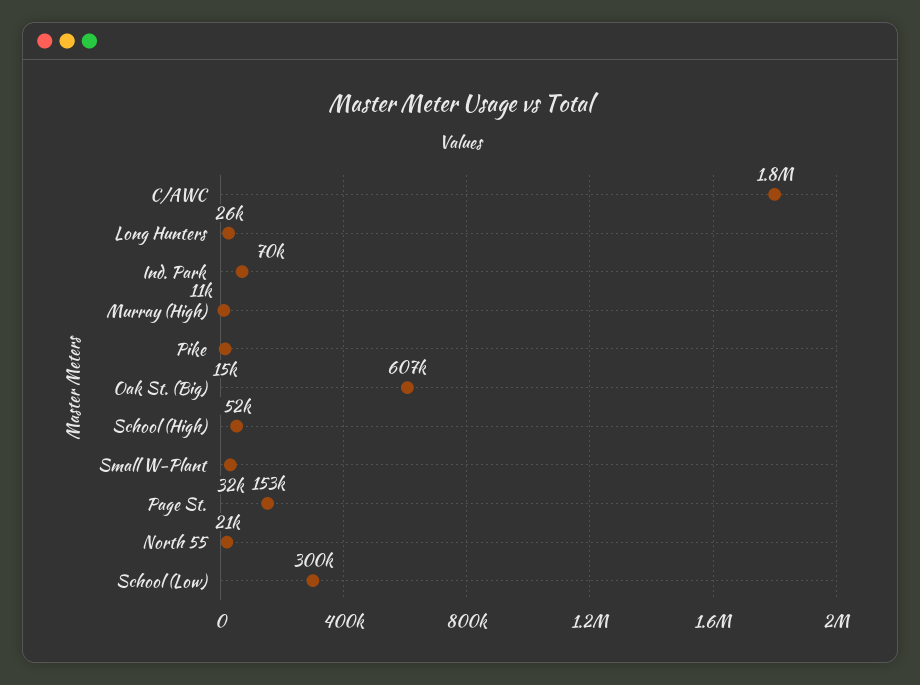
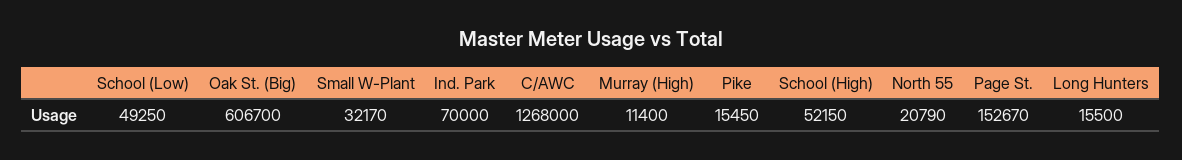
  {
-   "C/AWC": 1800000,
+   "C/AWC": 1268000,
-   "Long Hunters": 26000,
+   "Long Hunters": 15500,
    "Ind. Park": 70000,
    "Murray (High)": 11400,
    "Pike": 15450,
    "Oak St. (Big)": 606700,
    "School (High)": 52150,
    "Small W-Plant": 32170,
    "Page St.": 152670,
    "North 55": 20790,
-   "School (Low)": 300000
+   "School (Low)": 49250
  }

